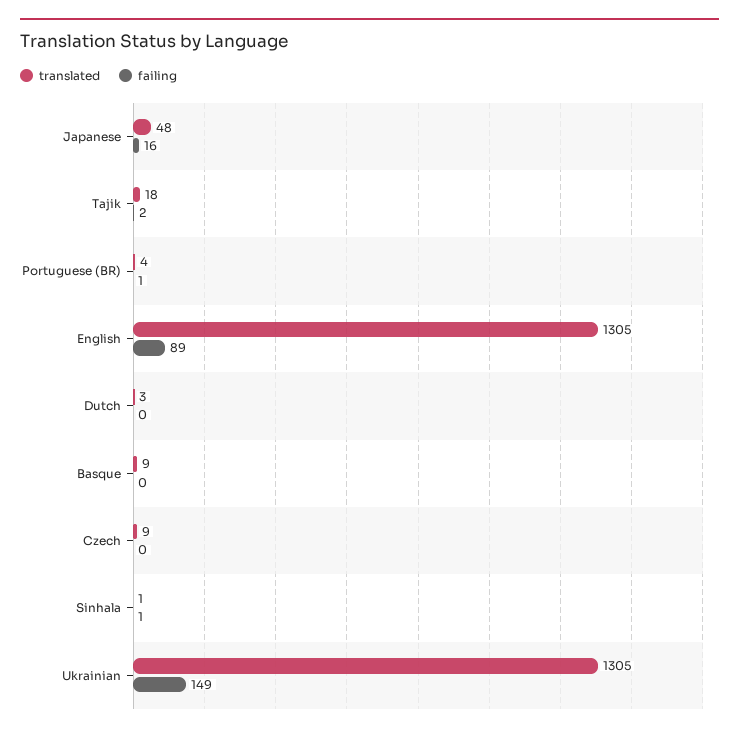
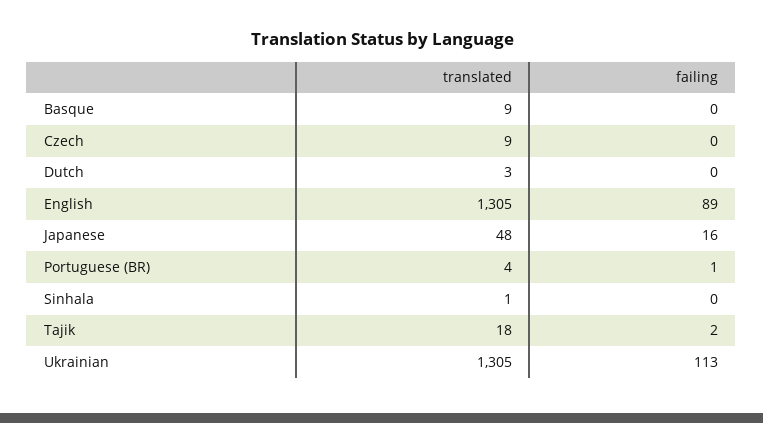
  {
    "translated": {
      "Japanese": 48,
      "Tajik": 18,
      "Portuguese (BR)": 4,
      "English": 1305,
      "Dutch": 3,
      "Basque": 9,
      "Czech": 9,
      "Sinhala": 1,
      "Ukrainian": 1305
    },
    "failing": {
      "Japanese": 16,
      "Tajik": 2,
      "Portuguese (BR)": 1,
      "English": 89,
      "Dutch": 0,
      "Basque": 0,
      "Czech": 0,
-     "Sinhala": 1,
+     "Sinhala": 0,
-     "Ukrainian": 149
+     "Ukrainian": 113
    }
  }

